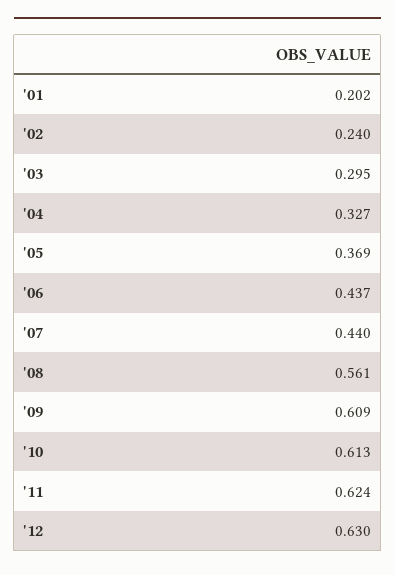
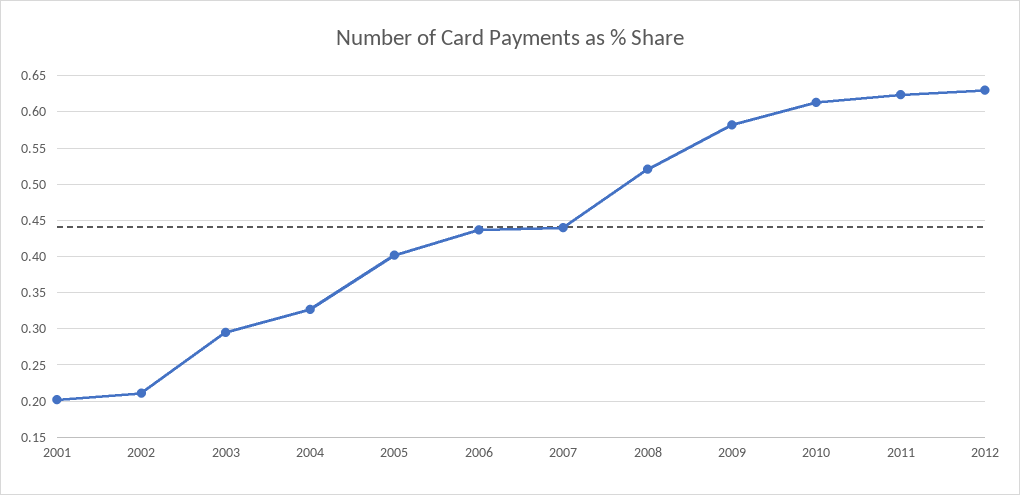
  {
    "'01": 0.202,
-   "'02": 0.24,
+   "'02": 0.21,
    "'03": 0.295,
    "'04": 0.327,
-   "'05": 0.369,
+   "'05": 0.4,
    "'06": 0.437,
    "'07": 0.44,
-   "'08": 0.561,
+   "'08": 0.52,
-   "'09": 0.609,
+   "'09": 0.58,
    "'10": 0.613,
    "'11": 0.624,
    "'12": 0.63
  }

